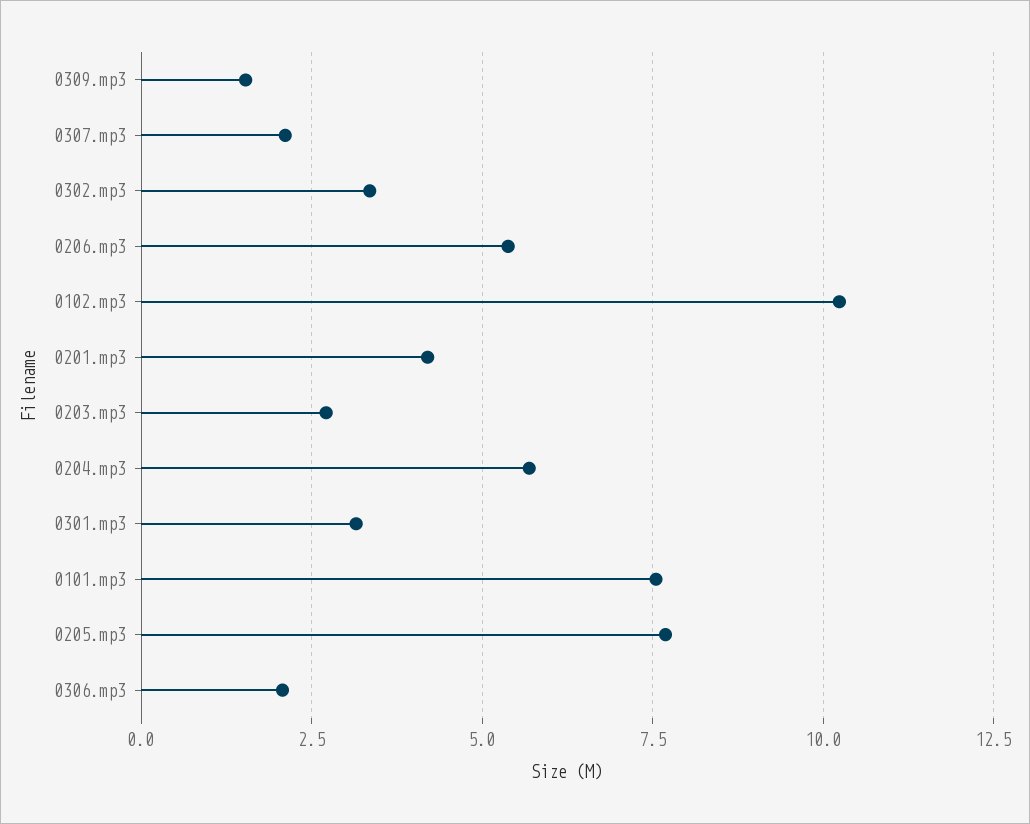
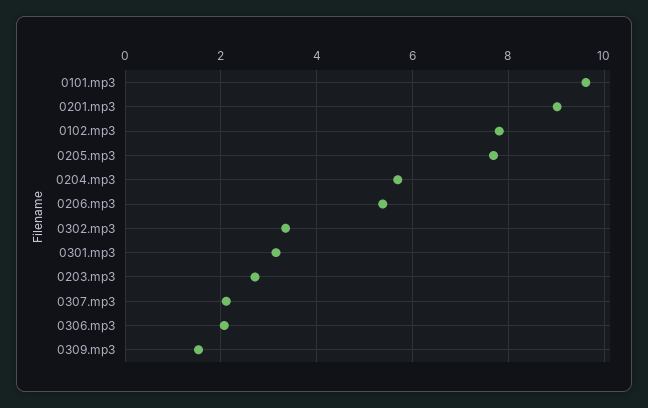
  {
    "0309.mp3": 1.6,
    "0307.mp3": 2.2,
    "0302.mp3": 3.4,
    "0206.mp3": 5.4,
-   "0102.mp3": 10.25,
+   "0102.mp3": 7.8,
-   "0201.mp3": 4.25,
+   "0201.mp3": 9,
    "0203.mp3": 2.8,
    "0204.mp3": 5.6,
    "0301.mp3": 3.2,
-   "0101.mp3": 7.5,
+   "0101.mp3": 9.6,
    "0205.mp3": 7.6,
    "0306.mp3": 2
  }

